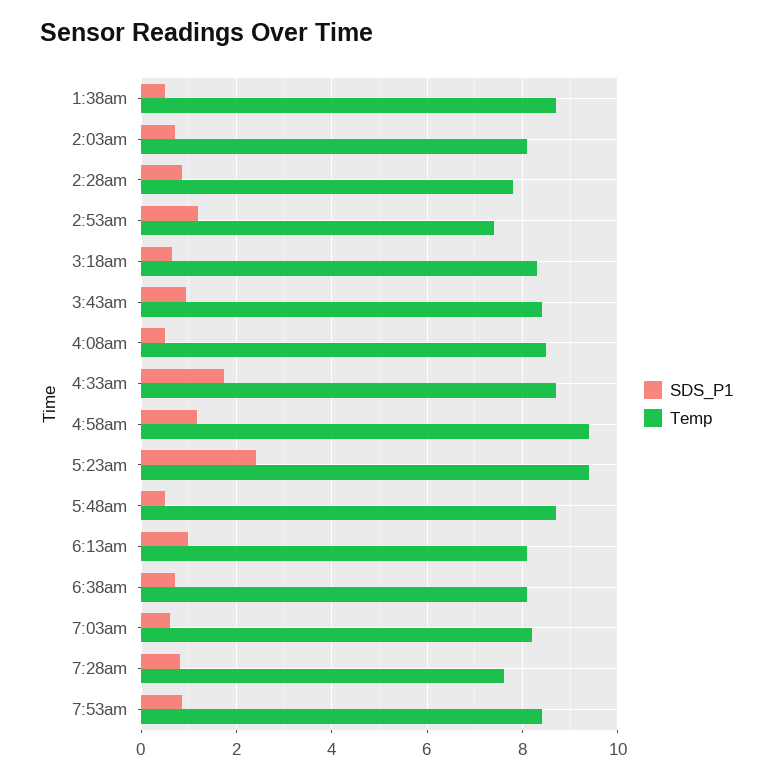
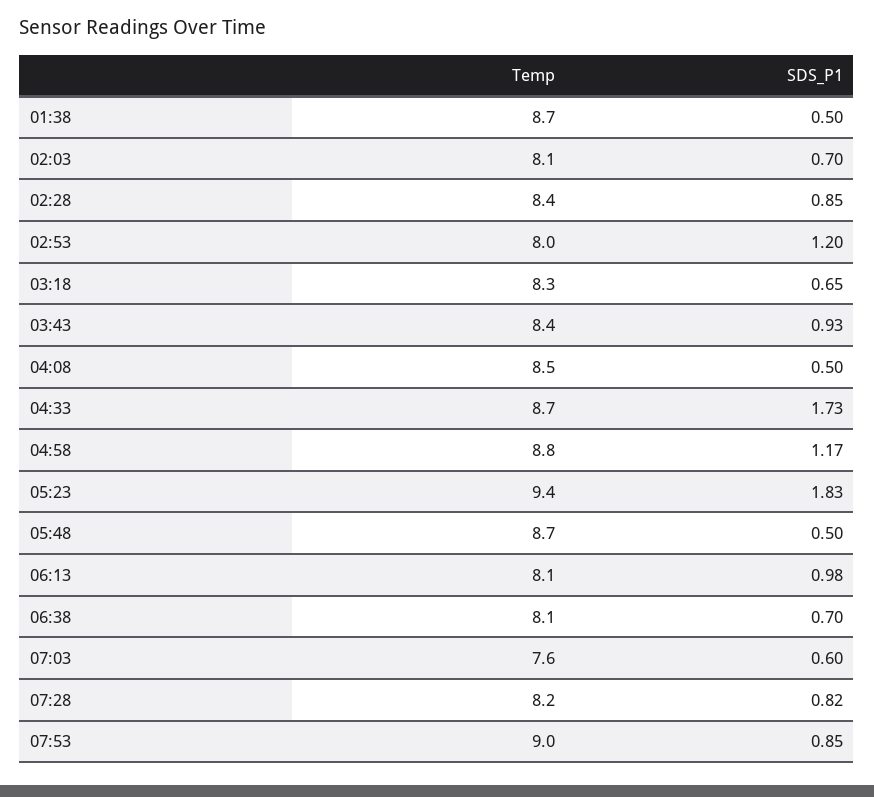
  {
    "SDS_P1": {
      "1:38am": 0.5,
      "2:03am": 0.7,
      "2:28am": 0.85,
      "2:53am": 1.2,
      "3:18am": 0.65,
      "3:43am": 0.93,
      "4:08am": 0.5,
      "4:33am": 1.73,
      "4:58am": 1.17,
-     "5:23am": 2.4,
+     "5:23am": 1.83,
      "5:48am": 0.5,
      "6:13am": 0.98,
      "6:38am": 0.7,
      "7:03am": 0.6,
      "7:28am": 0.82,
      "7:53am": 0.85
    },
    "Temp": {
      "1:38am": 8.7,
      "2:03am": 8.1,
-     "2:28am": 7.8,
+     "2:28am": 8.4,
-     "2:53am": 7.4,
+     "2:53am": 8,
      "3:18am": 8.3,
      "3:43am": 8.4,
      "4:08am": 8.5,
      "4:33am": 8.7,
-     "4:58am": 9.4,
+     "4:58am": 8.8,
      "5:23am": 9.4,
      "5:48am": 8.7,
      "6:13am": 8.1,
      "6:38am": 8.1,
-     "7:03am": 8.2,
+     "7:03am": 7.6,
-     "7:28am": 7.6,
+     "7:28am": 8.2,
-     "7:53am": 8.4
+     "7:53am": 9
    }
  }

